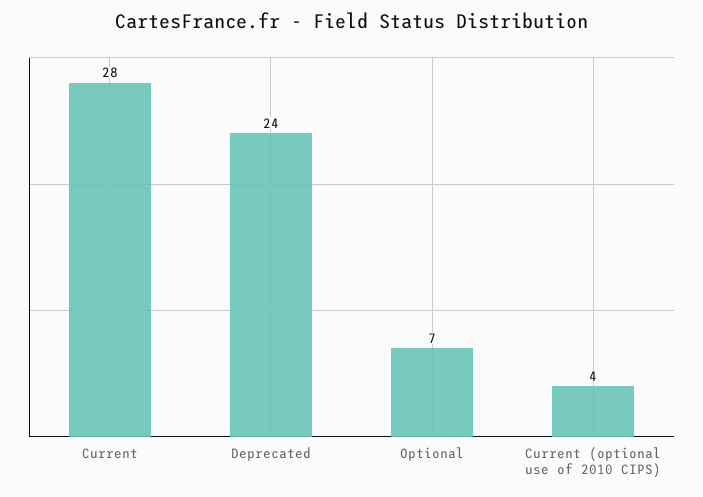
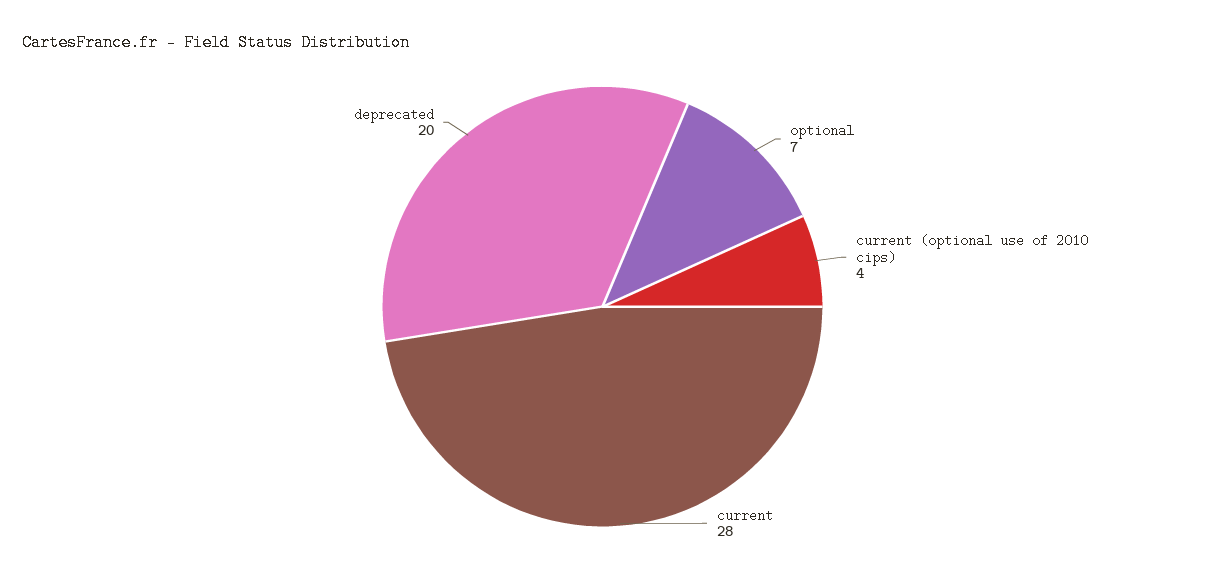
  {
    "Current": 28,
-   "Deprecated": 24,
+   "Deprecated": 20,
    "Optional": 7,
    "Current (optional use of 2010 CIPS)": 4
  }

